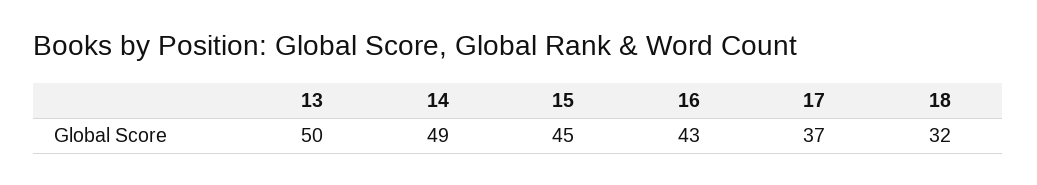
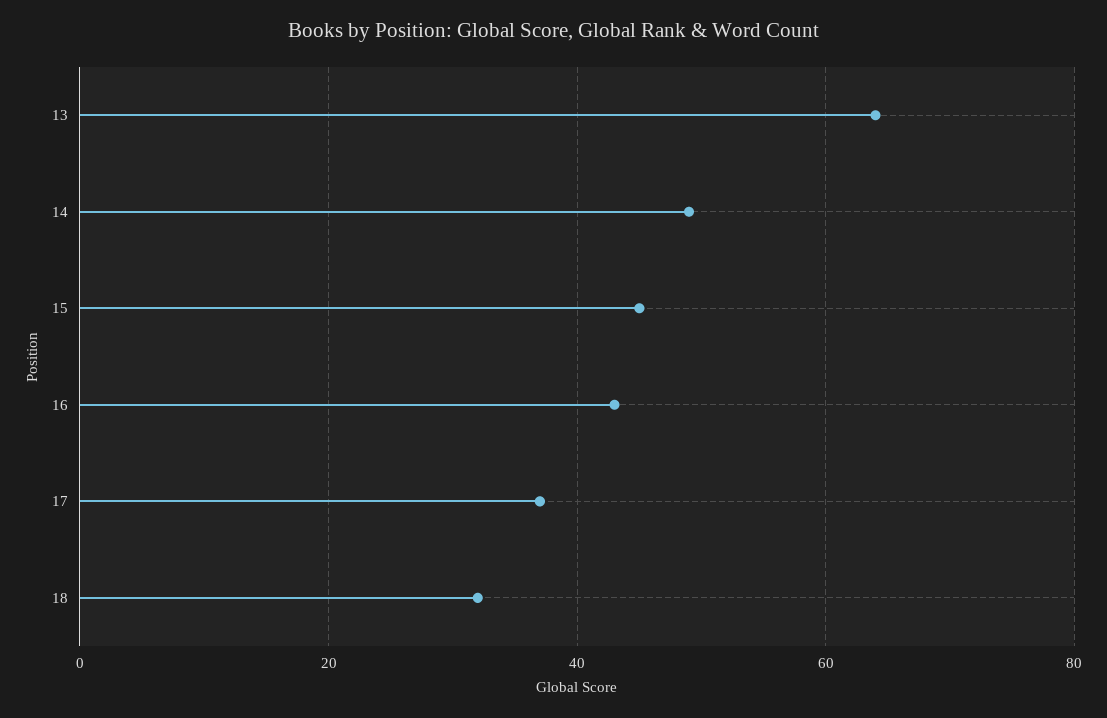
  {
-   "13": 50,
+   "13": 65,
    "14": 49,
    "15": 45,
    "16": 43,
    "17": 37,
    "18": 32
  }

